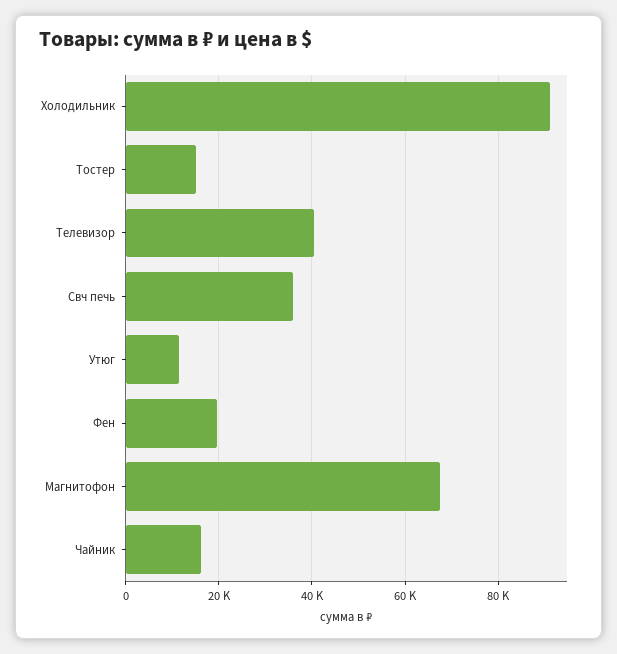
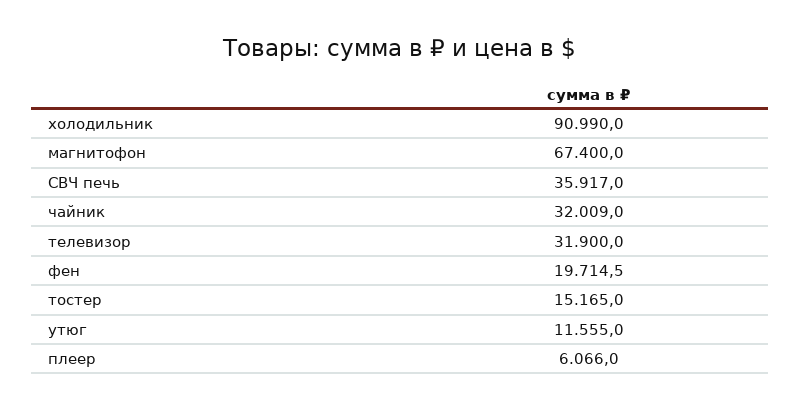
  {
    "Холодильник": 90990,
    "Тостер": 15165,
-   "Телевизор": 40000,
+   "Телевизор": 31900,
    "Свч печь": 35917,
    "Утюг": 11555,
    "Фен": 19714.5,
    "Магнитофон": 67400,
-   "Чайник": 16000
+   "Чайник": 32009,
+   "плеер": 6066
  }

